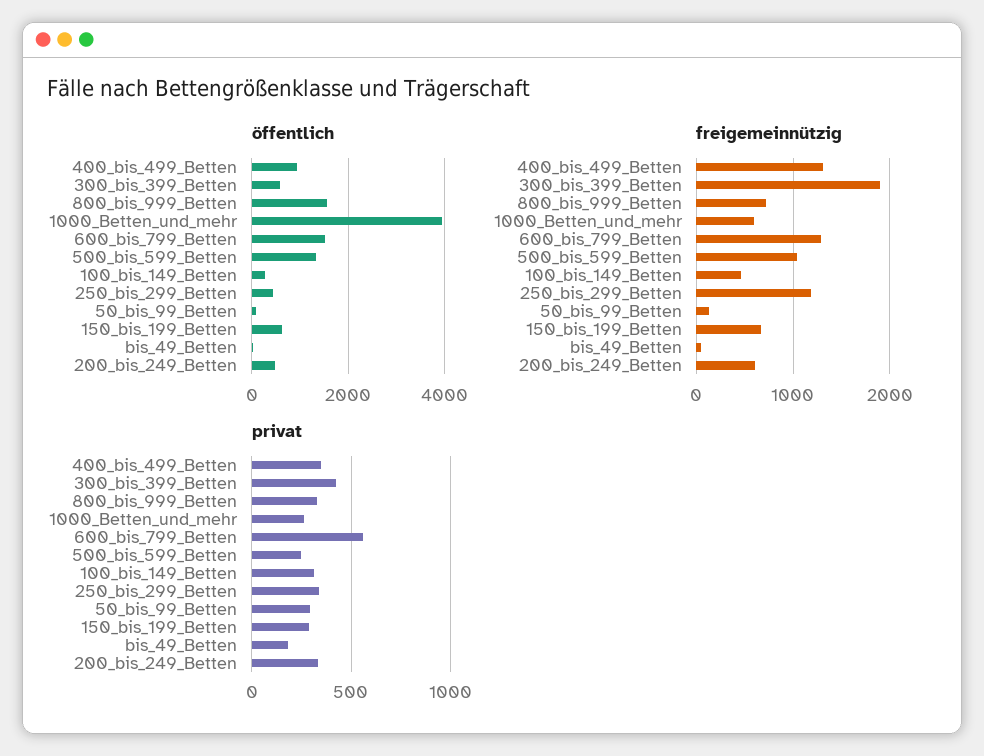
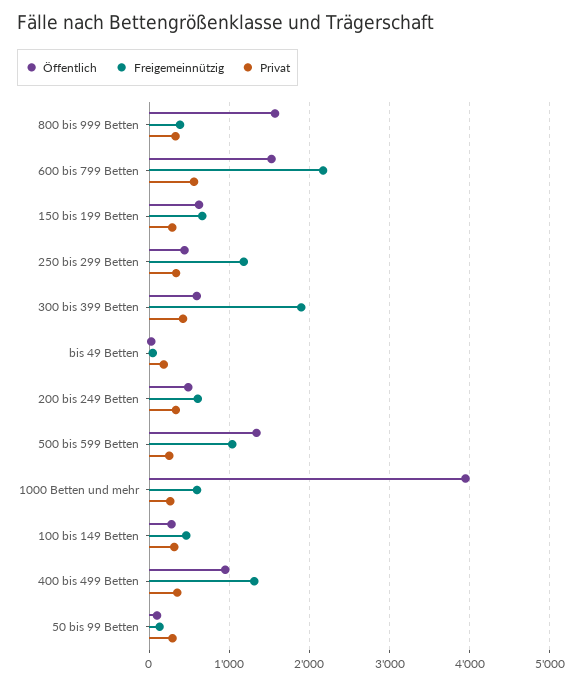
  {
    "öffentlich": {
      "400_bis_499_Betten": 1000,
      "300_bis_399_Betten": 600,
      "800_bis_999_Betten": 1600,
      "1000_Betten_und_mehr": 3900,
      "600_bis_799_Betten": 1500,
      "500_bis_599_Betten": 1300,
      "100_bis_149_Betten": 300,
      "250_bis_299_Betten": 400,
      "50_bis_99_Betten": 100,
      "150_bis_199_Betten": 600,
      "bis_49_Betten": 0,
      "200_bis_249_Betten": 500
    },
    "freigemeinnützig": {
      "400_bis_499_Betten": 1300,
      "300_bis_399_Betten": 1900,
-     "800_bis_999_Betten": 700,
+     "800_bis_999_Betten": 400,
      "1000_Betten_und_mehr": 600,
-     "600_bis_799_Betten": 1300,
+     "600_bis_799_Betten": 2200,
      "500_bis_599_Betten": 1000,
      "100_bis_149_Betten": 500,
      "250_bis_299_Betten": 1200,
      "50_bis_99_Betten": 100,
      "150_bis_199_Betten": 700,
      "bis_49_Betten": 0,
      "200_bis_249_Betten": 600
    },
    "privat": {
      "400_bis_499_Betten": 350,
      "300_bis_399_Betten": 400,
      "800_bis_999_Betten": 350,
      "1000_Betten_und_mehr": 250,
      "600_bis_799_Betten": 550,
      "500_bis_599_Betten": 250,
      "100_bis_149_Betten": 300,
      "250_bis_299_Betten": 350,
      "50_bis_99_Betten": 300,
      "150_bis_199_Betten": 300,
      "bis_49_Betten": 200,
      "200_bis_249_Betten": 350
    }
  }

